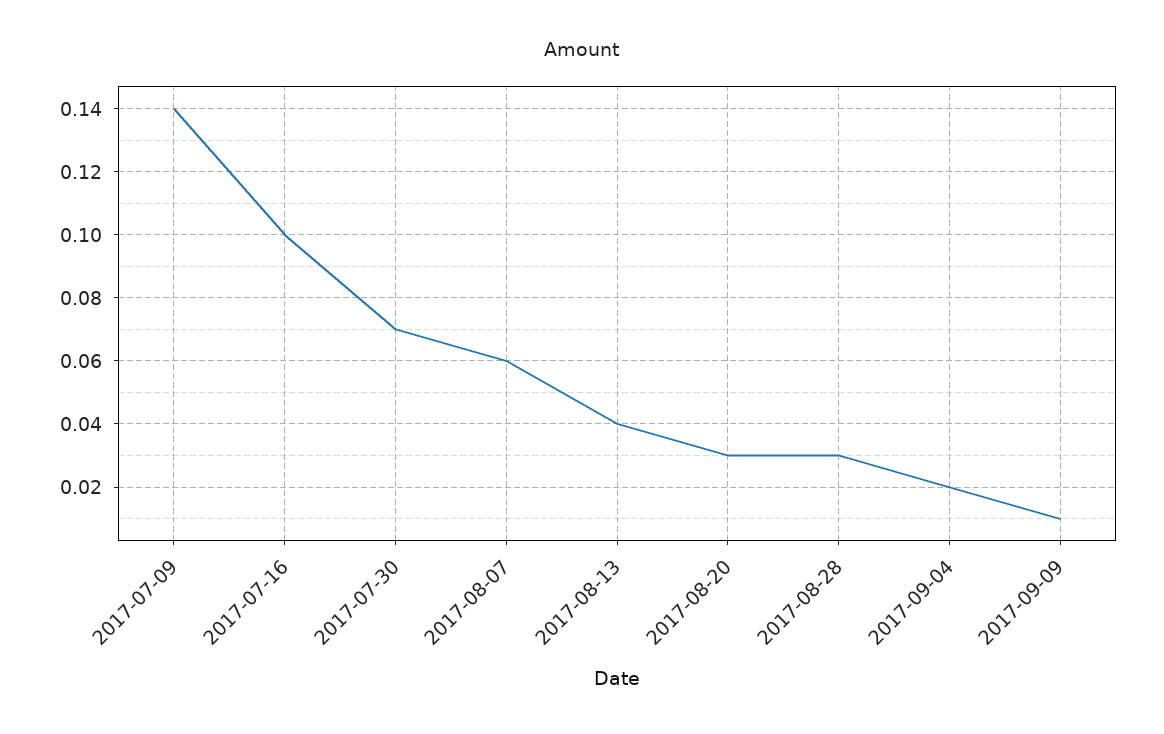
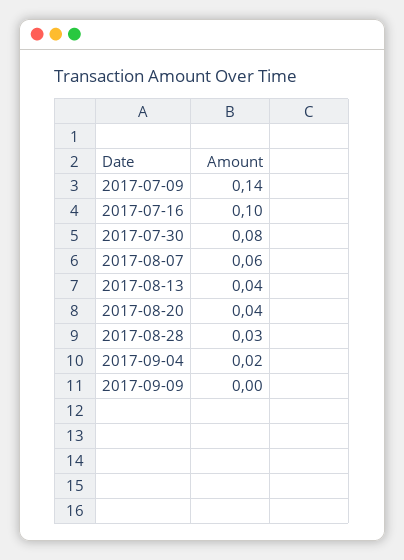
  {
    "2017-07-09": 0.14,
    "2017-07-16": 0.1,
-   "2017-07-30": 0.07,
+   "2017-07-30": 0.08,
    "2017-08-07": 0.06,
    "2017-08-13": 0.04,
-   "2017-08-20": 0.03,
+   "2017-08-20": 0.04,
    "2017-08-28": 0.03,
    "2017-09-04": 0.02,
-   "2017-09-09": 0.01
+   "2017-09-09": 0
  }

